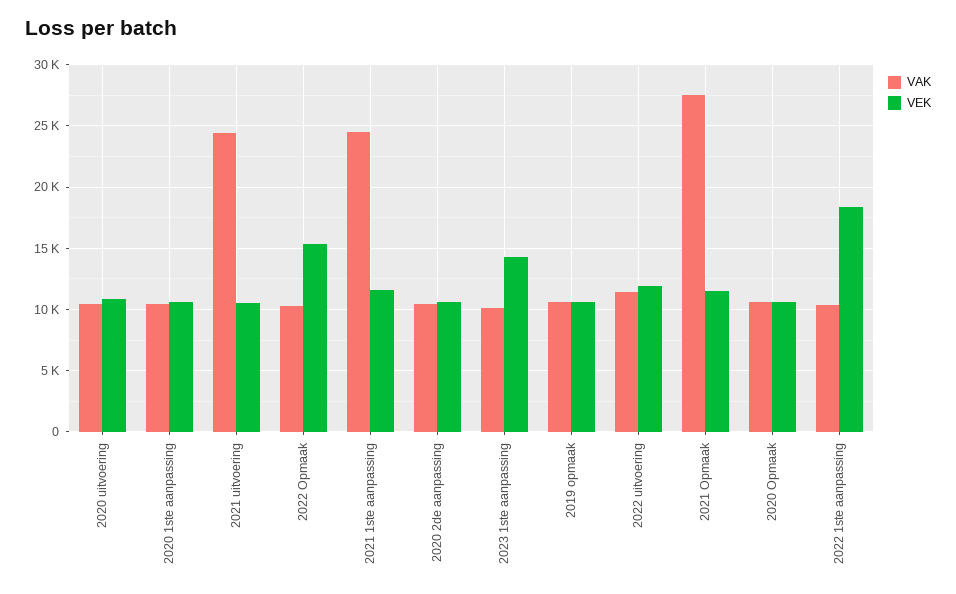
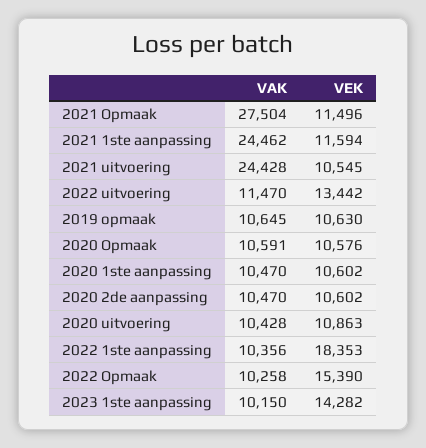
  {
    "VAK": {
      "2020 uitvoering": 10428,
      "2020 1ste aanpassing": 10470,
      "2021 uitvoering": 24428,
      "2022 Opmaak": 10258,
      "2021 1ste aanpassing": 24462,
      "2020 2de aanpassing": 10470,
      "2023 1ste aanpassing": 10150,
      "2019 opmaak": 10645,
      "2022 uitvoering": 11470,
      "2021 Opmaak": 27504,
      "2020 Opmaak": 10591,
      "2022 1ste aanpassing": 10356
    },
    "VEK": {
      "2020 uitvoering": 10863,
      "2020 1ste aanpassing": 10602,
      "2021 uitvoering": 10545,
      "2022 Opmaak": 15390,
      "2021 1ste aanpassing": 11594,
      "2020 2de aanpassing": 10602,
      "2023 1ste aanpassing": 14282,
      "2019 opmaak": 10630,
-     "2022 uitvoering": 12000,
+     "2022 uitvoering": 13442,
      "2021 Opmaak": 11496,
      "2020 Opmaak": 10576,
      "2022 1ste aanpassing": 18353
    }
  }

